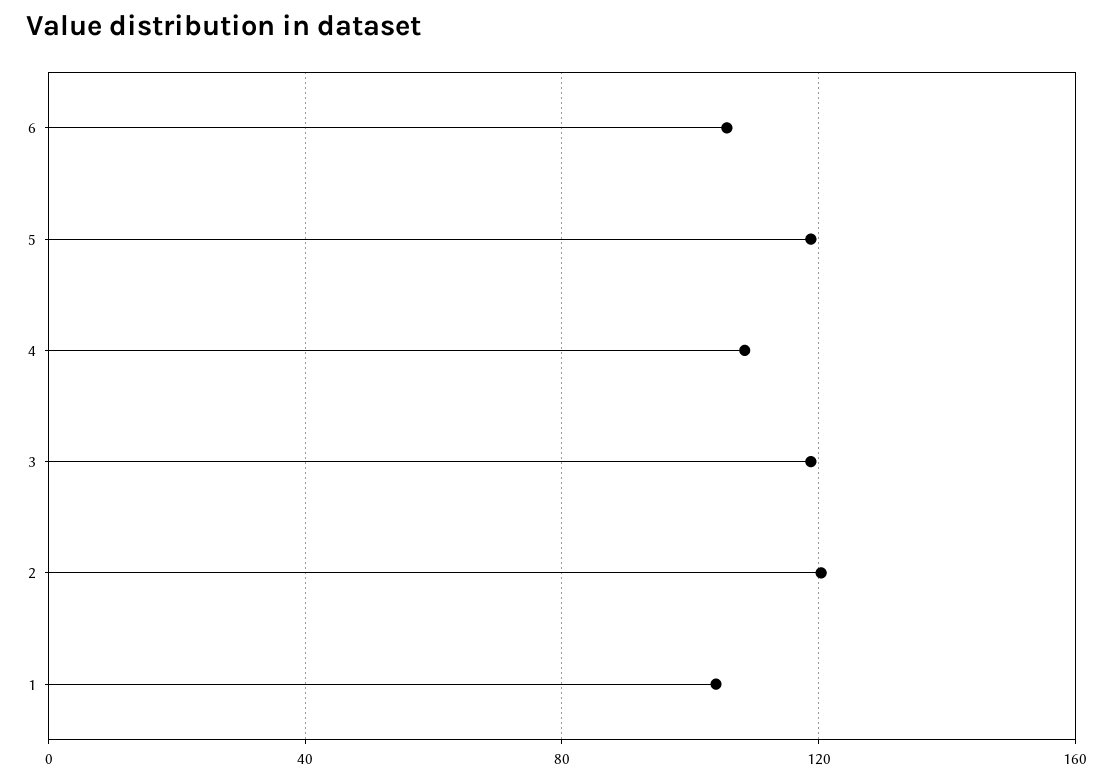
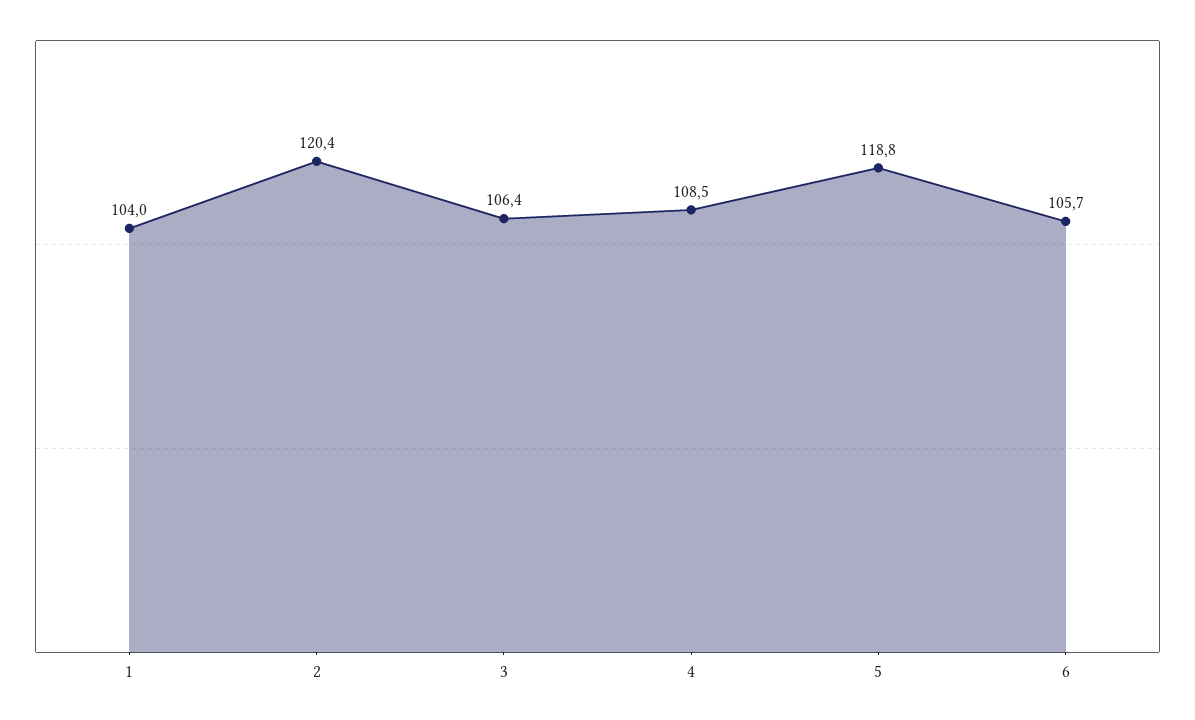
  {
    "6": 105.7,
    "5": 118.8,
    "4": 108.5,
-   "3": 120,
+   "3": 106.4,
    "2": 120.4,
    "1": 104
  }

